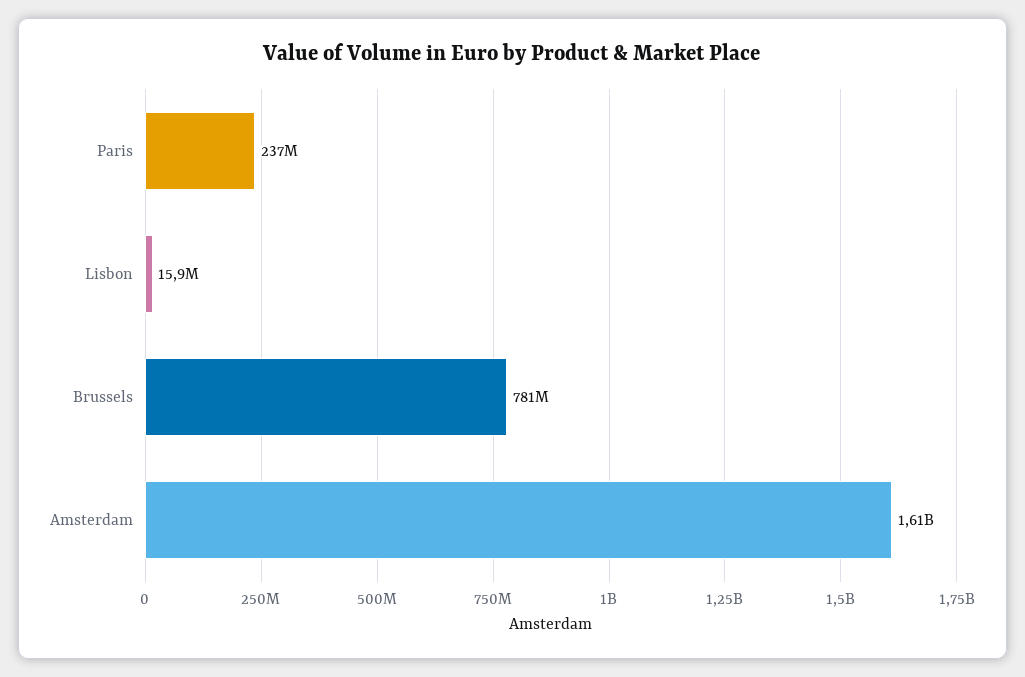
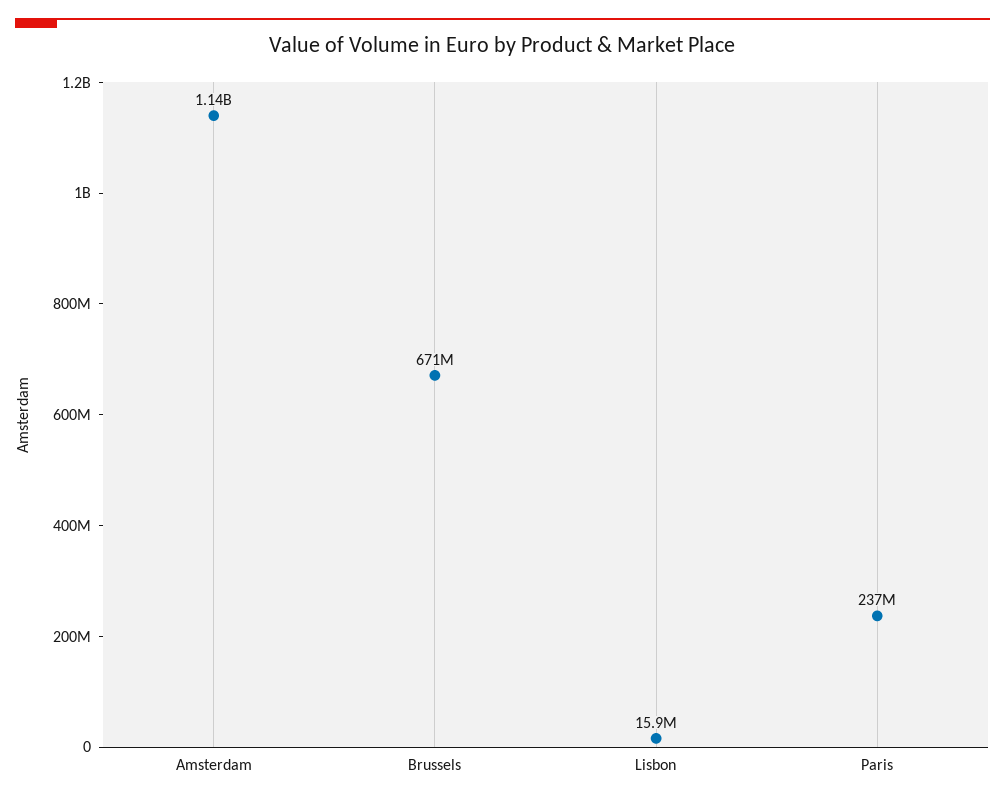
  {
    "Paris": 237000000,
    "Lisbon": 15900000,
-   "Brussels": 781000000,
+   "Brussels": 671000000,
-   "Amsterdam": 1610000000
+   "Amsterdam": 1140000000
  }

